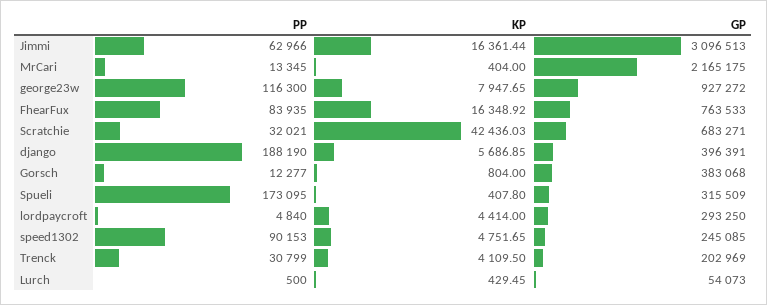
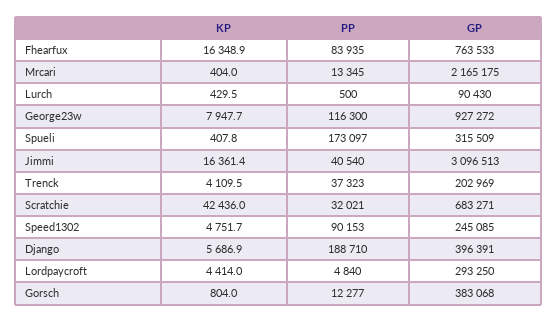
  {
    "PP": {
-     "Jimmi": 62966,
+     "Jimmi": 40540,
      "MrCari": 13345,
      "george23w": 116300,
      "FhearFux": 83935,
      "Scratchie": 32021,
-     "django": 188190,
+     "django": 188710,
      "Gorsch": 12277,
-     "Spueli": 173095,
+     "Spueli": 173097,
      "lordpaycroft": 4840,
      "speed1302": 90153,
-     "Trenck": 30799,
+     "Trenck": 37323,
      "Lurch": 500
    },
    "KP": {
      "Jimmi": 16361.44,
      "MrCari": 404,
      "george23w": 7947.65,
      "FhearFux": 16348.92,
      "Scratchie": 42436.03,
      "django": 5686.85,
      "Gorsch": 804,
      "Spueli": 407.8,
      "lordpaycroft": 4414,
      "speed1302": 4751.65,
      "Trenck": 4109.5,
      "Lurch": 429.45
    },
    "GP": {
      "Jimmi": 3096513,
      "MrCari": 2165175,
      "george23w": 927272,
      "FhearFux": 763533,
      "Scratchie": 683271,
      "django": 396391,
      "Gorsch": 383068,
      "Spueli": 315509,
      "lordpaycroft": 293250,
      "speed1302": 245085,
      "Trenck": 202969,
-     "Lurch": 54073
+     "Lurch": 90430
    }
  }

